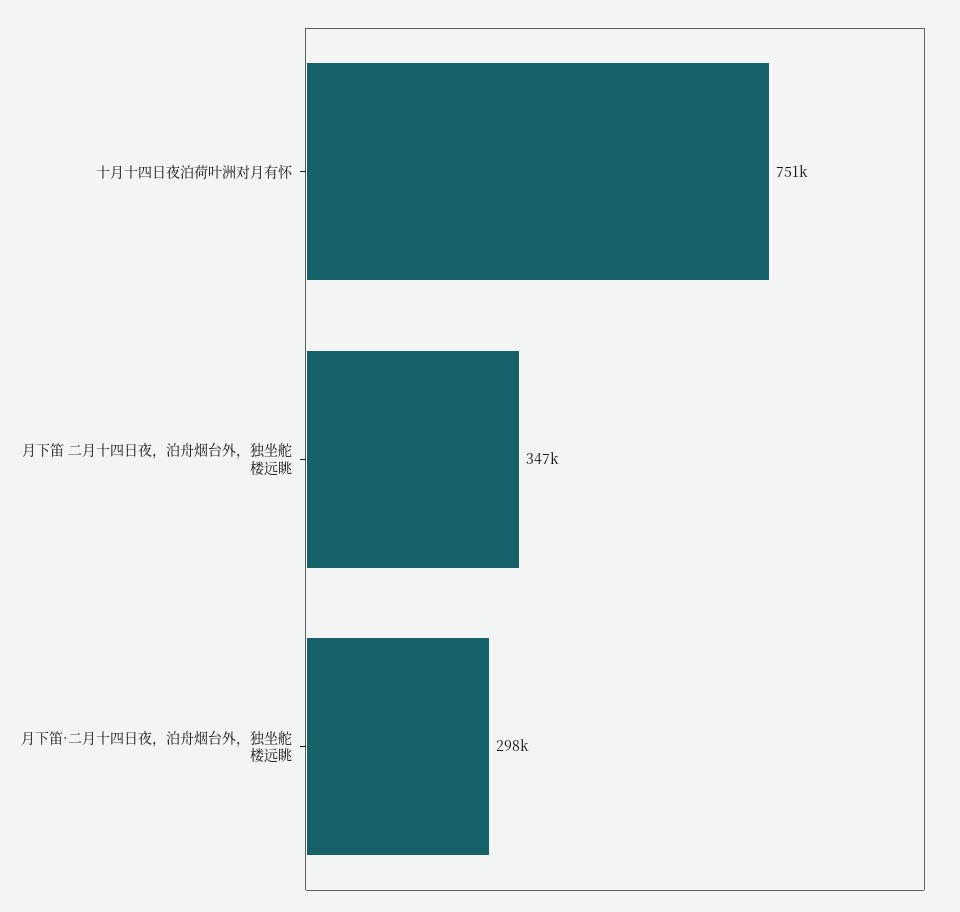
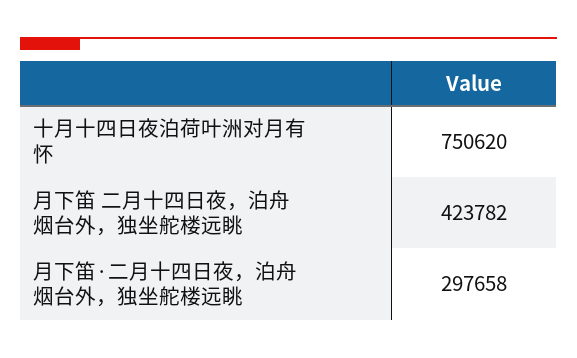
  {
    "十月十四日夜泊荷叶洲对月有怀": 750620,
-   "月下笛 二月十四日夜，泊舟烟台外，独坐舵楼远眺": 347000,
+   "月下笛 二月十四日夜，泊舟烟台外，独坐舵楼远眺": 423782,
    "月下笛·二月十四日夜，泊舟烟台外，独坐舵楼远眺": 297658
  }

